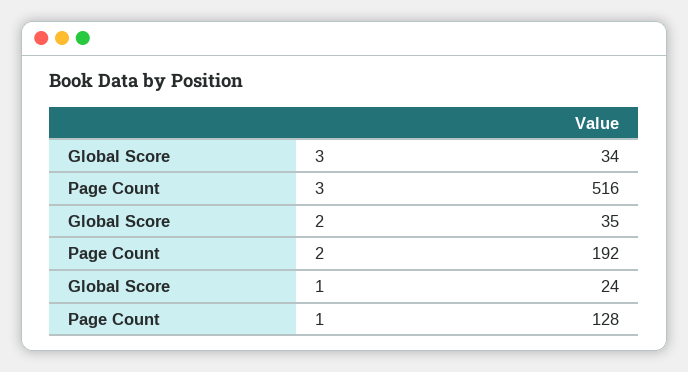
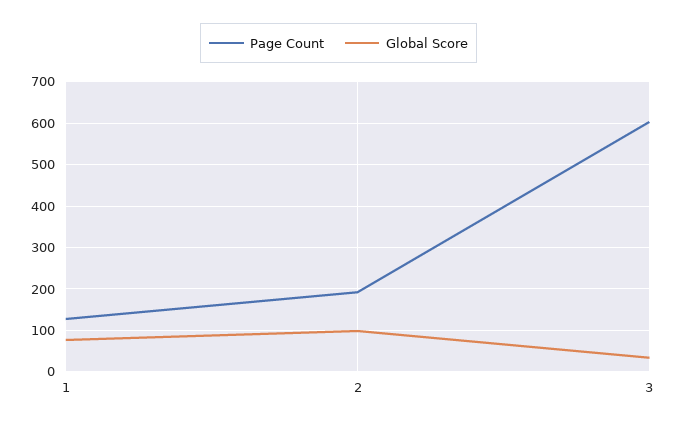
  {
    "Global Score": {
      "3": 34,
-     "2": 35,
+     "2": 100,
-     "1": 24
+     "1": 80
    },
    "Page Count": {
-     "3": 516,
+     "3": 600,
      "2": 192,
      "1": 128
    }
  }

